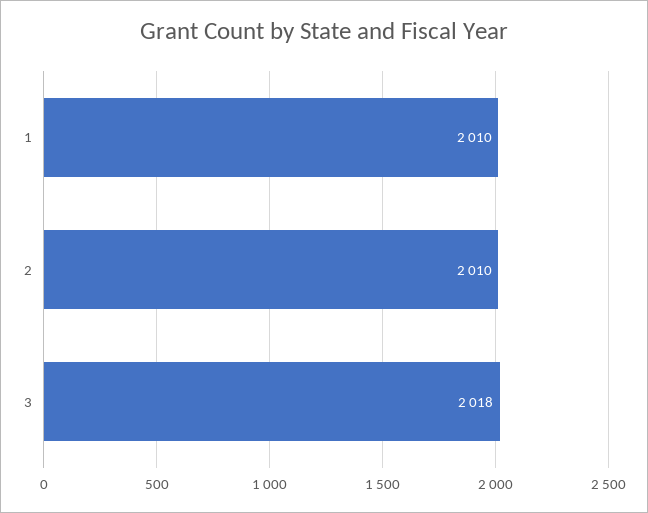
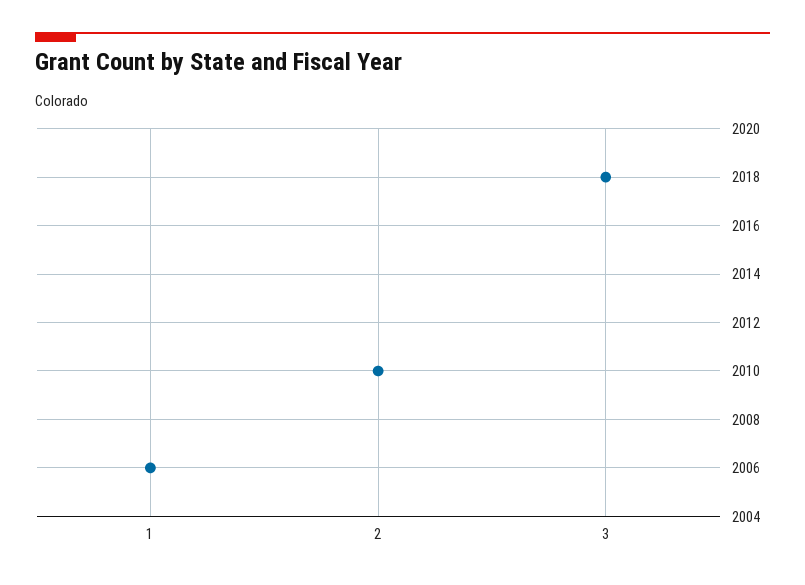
  {
-   "1": 2010,
+   "1": 2006,
    "2": 2010,
    "3": 2018
  }

